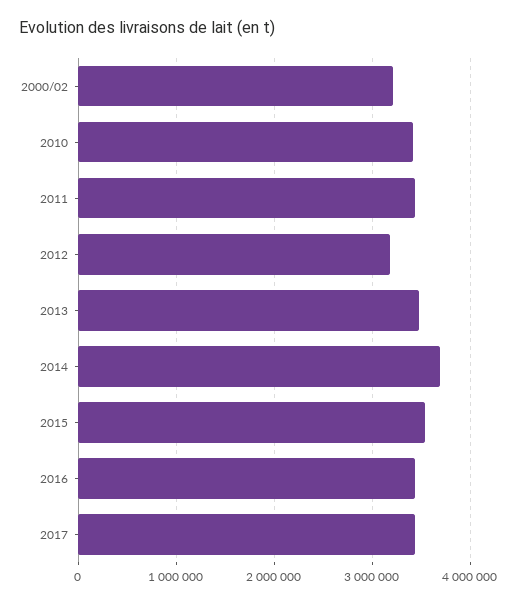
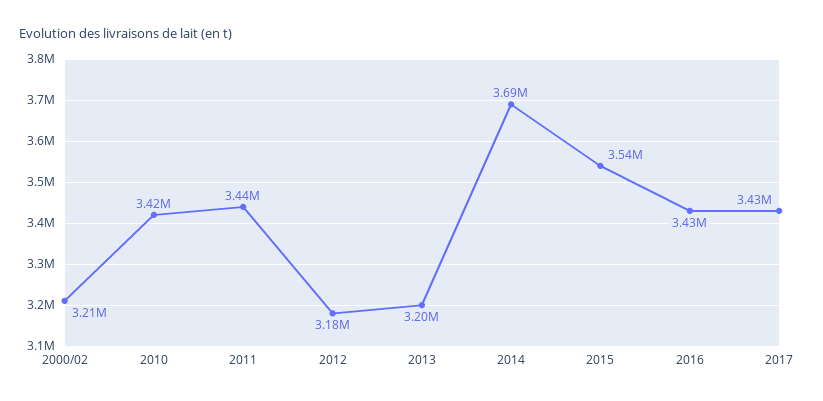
  {
    "2000/02": 3210000,
    "2010": 3420000,
    "2011": 3440000,
    "2012": 3180000,
-   "2013": 3500000,
+   "2013": 3200000,
    "2014": 3690000,
    "2015": 3540000,
    "2016": 3430000,
    "2017": 3430000
  }

